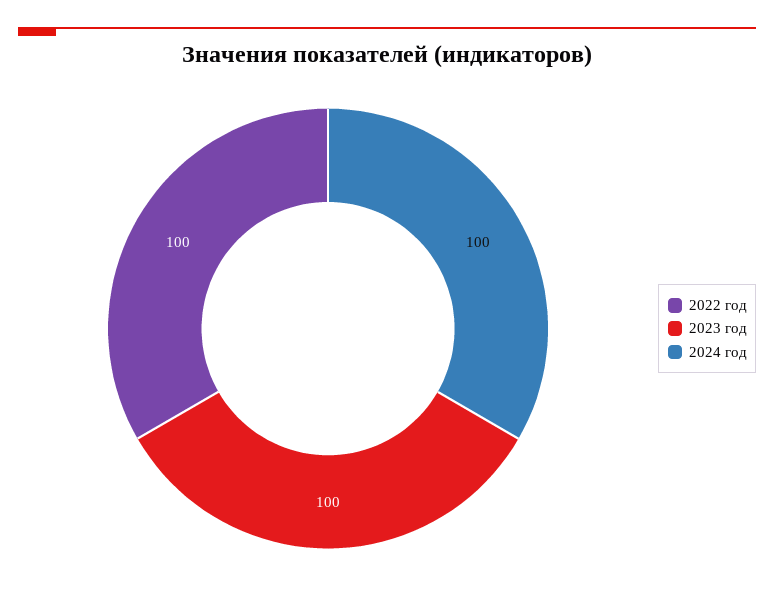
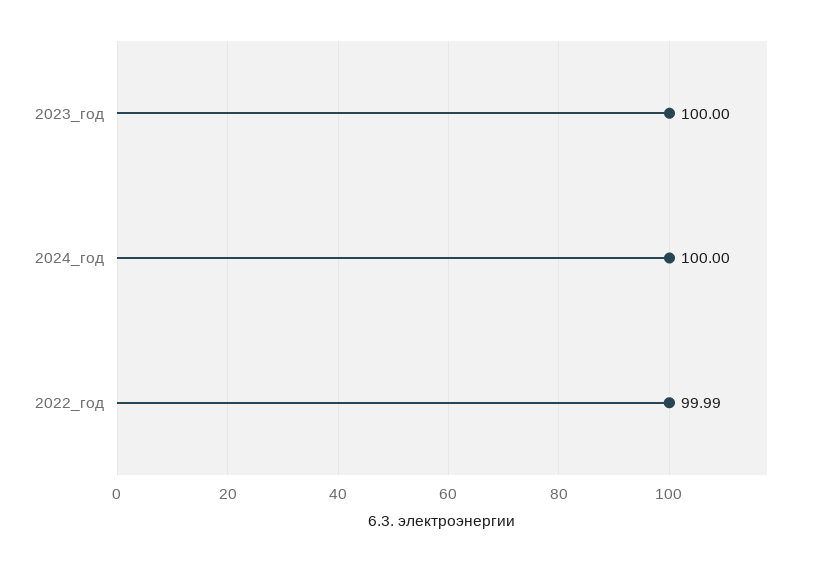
  {
-   "2022 год": 100,
+   "2022 год": 99.99,
    "2023 год": 100,
    "2024 год": 100
  }

